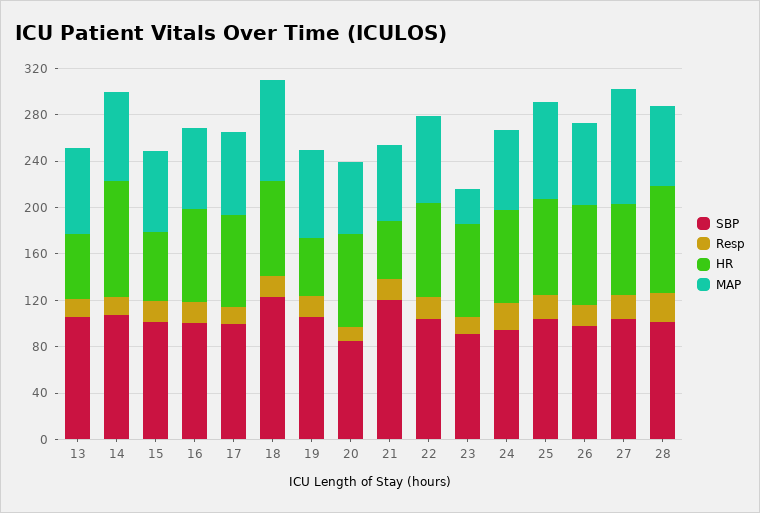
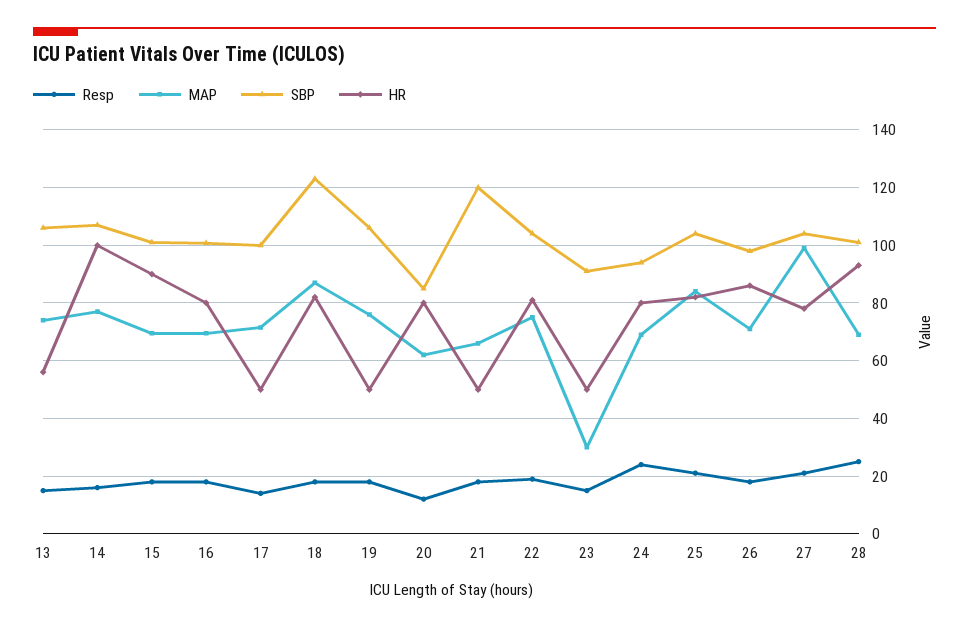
  {
    "SBP": {
      "13": 105,
      "14": 107.5,
      "15": 100,
      "16": 100,
      "17": 100,
      "18": 122.5,
      "19": 105,
      "20": 85,
      "21": 120,
      "22": 105,
      "23": 90,
      "24": 95,
      "25": 105,
      "26": 97.5,
      "27": 105,
      "28": 100
    },
    "Resp": {
      "13": 15,
      "14": 15,
      "15": 17.5,
      "16": 17.5,
      "17": 15,
      "18": 17.5,
      "19": 17.5,
      "20": 12.5,
      "21": 17.5,
      "22": 20,
      "23": 15,
      "24": 25,
      "25": 20,
      "26": 17.5,
      "27": 20,
      "28": 25
    },
    "HR": {
      "13": 55,
      "14": 100,
-     "15": 60,
+     "15": 90,
      "16": 80,
-     "17": 80,
+     "17": 50,
      "18": 82.5,
      "19": 50,
      "20": 80,
      "21": 50,
      "22": 80,
-     "23": 80,
+     "23": 50,
      "24": 80,
      "25": 82.5,
      "26": 85,
      "27": 77.5,
      "28": 92.5
    },
    "MAP": {
      "13": 75,
      "14": 77.5,
      "15": 70,
      "16": 70,
      "17": 72.5,
      "18": 87.5,
      "19": 75,
      "20": 62.5,
      "21": 65,
      "22": 75,
      "23": 30,
      "24": 70,
      "25": 85,
      "26": 70,
      "27": 100,
      "28": 70
    }
  }

